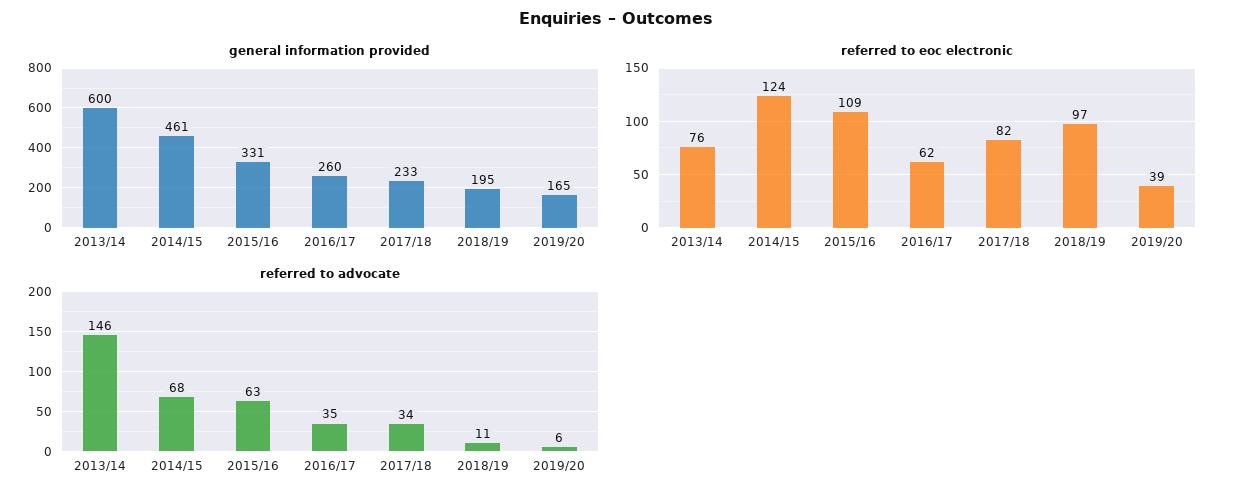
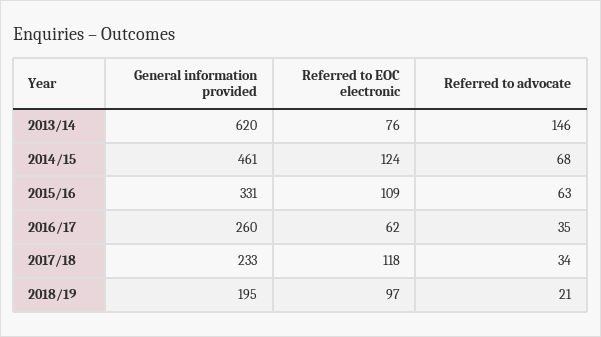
  {
    "general information provided": {
-     "2013/14": 600,
+     "2013/14": 620,
      "2014/15": 461,
      "2015/16": 331,
      "2016/17": 260,
      "2017/18": 233,
-     "2018/19": 195,
+     "2018/19": 195
-     "2019/20": 165
    },
    "referred to eoc electronic": {
      "2013/14": 76,
      "2014/15": 124,
      "2015/16": 109,
      "2016/17": 62,
-     "2017/18": 82,
+     "2017/18": 118,
-     "2018/19": 97,
+     "2018/19": 97
-     "2019/20": 39
    },
    "referred to advocate": {
      "2013/14": 146,
      "2014/15": 68,
      "2015/16": 63,
      "2016/17": 35,
      "2017/18": 34,
-     "2018/19": 11,
+     "2018/19": 21
-     "2019/20": 6
    }
  }

